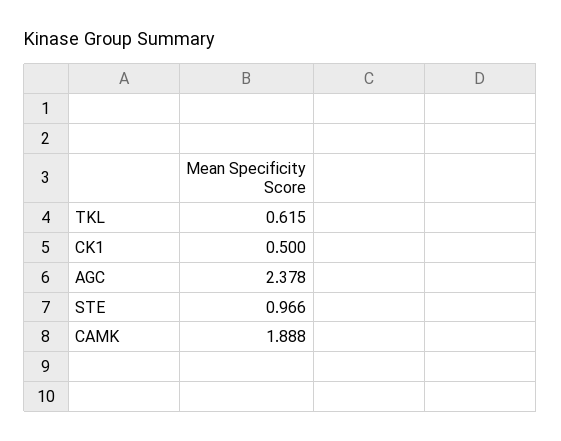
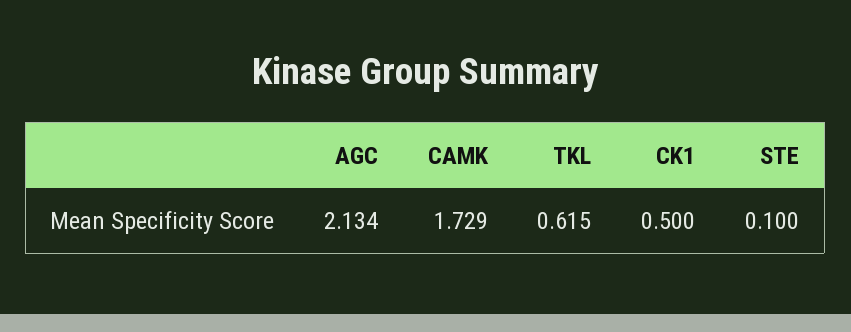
  {
    "TKL": 0.615,
    "CK1": 0.5,
-   "AGC": 2.378,
+   "AGC": 2.134,
-   "STE": 0.966,
+   "STE": 0.1,
-   "CAMK": 1.888
+   "CAMK": 1.729
  }

